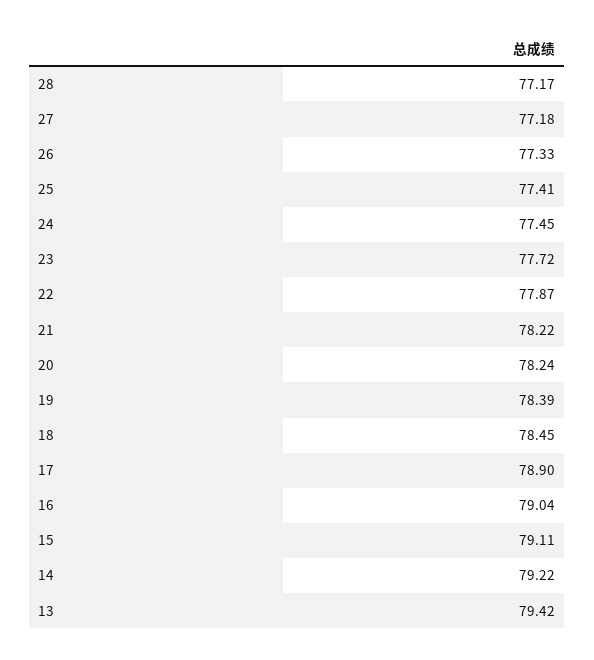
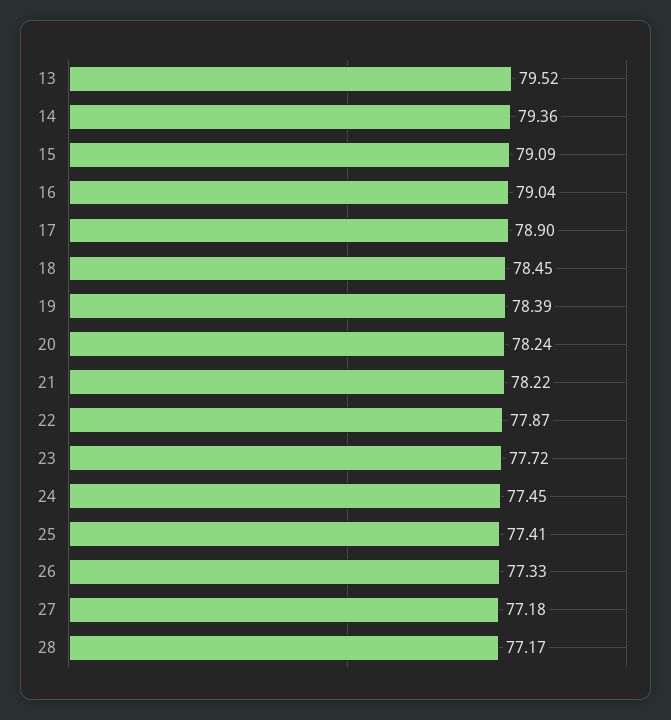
  {
    "28": 77.17,
    "27": 77.18,
    "26": 77.33,
    "25": 77.41,
    "24": 77.45,
    "23": 77.72,
    "22": 77.87,
    "21": 78.22,
    "20": 78.24,
    "19": 78.39,
    "18": 78.45,
    "17": 78.9,
    "16": 79.04,
-   "15": 79.11,
+   "15": 79.09,
-   "14": 79.22,
+   "14": 79.36,
-   "13": 79.42
+   "13": 79.52
  }

